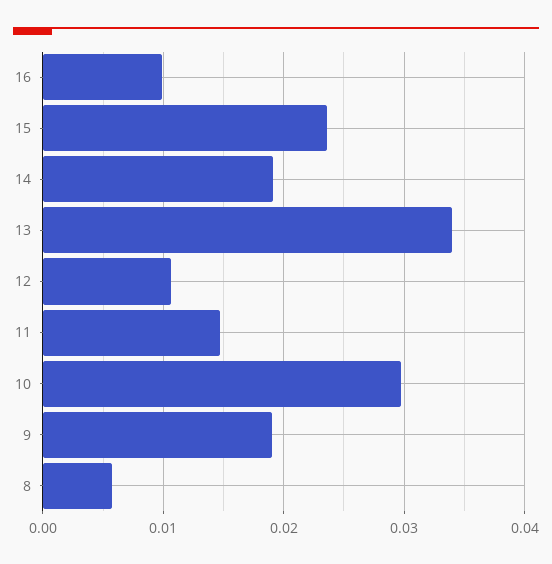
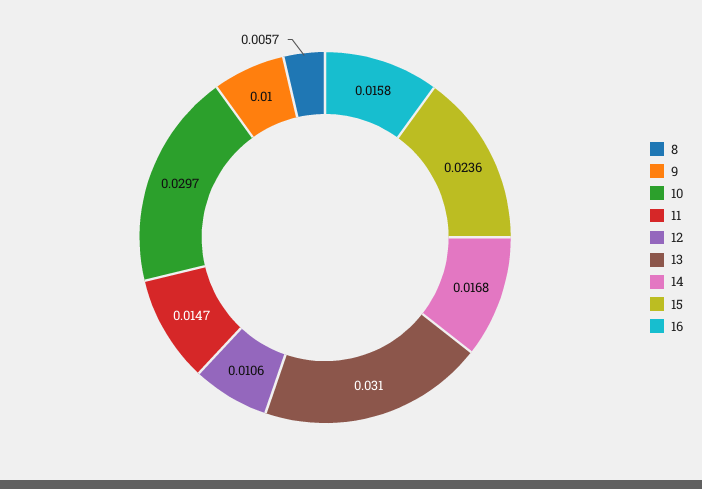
  {
-   "16": 0.01,
+   "16": 0.0158,
    "15": 0.0236,
-   "14": 0.019,
+   "14": 0.0168,
-   "13": 0.034,
+   "13": 0.031,
    "12": 0.0106,
    "11": 0.0147,
    "10": 0.0297,
-   "9": 0.019,
+   "9": 0.01,
    "8": 0.0057
  }

